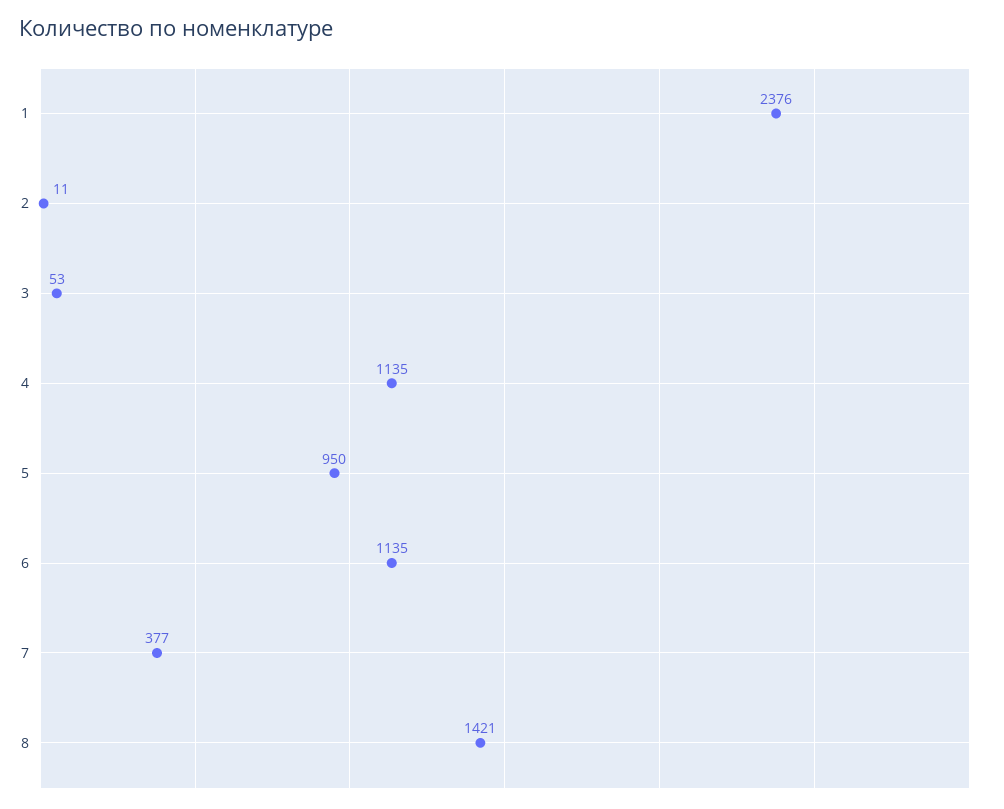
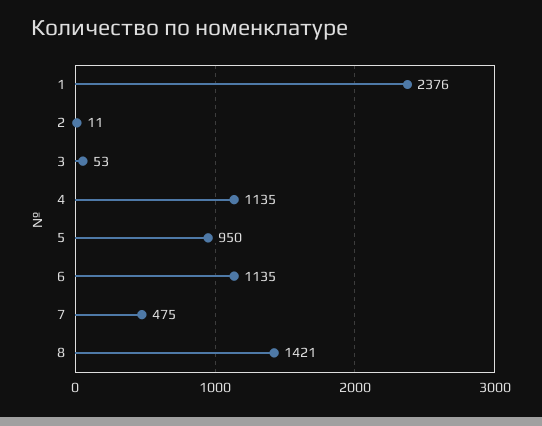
  {
    "1": 2376,
    "2": 11,
    "3": 53,
    "4": 1135,
    "5": 950,
    "6": 1135,
-   "7": 377,
+   "7": 475,
    "8": 1421
  }

